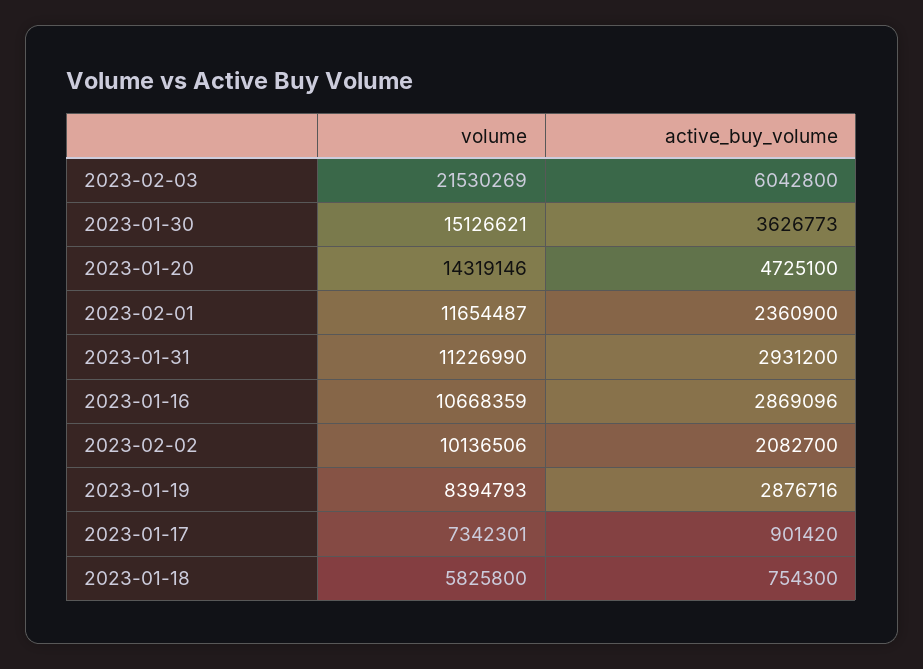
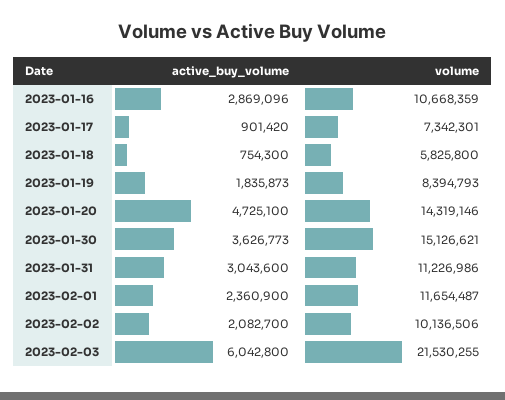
  {
    "volume": {
-     "2023-02-03": 21530269,
+     "2023-02-03": 21530255,
      "2023-01-30": 15126621,
      "2023-01-20": 14319146,
      "2023-02-01": 11654487,
-     "2023-01-31": 11226990,
+     "2023-01-31": 11226986,
      "2023-01-16": 10668359,
      "2023-02-02": 10136506,
      "2023-01-19": 8394793,
      "2023-01-17": 7342301,
      "2023-01-18": 5825800
    },
    "active_buy_volume": {
      "2023-02-03": 6042800,
      "2023-01-30": 3626773,
      "2023-01-20": 4725100,
      "2023-02-01": 2360900,
-     "2023-01-31": 2931200,
+     "2023-01-31": 3043600,
      "2023-01-16": 2869096,
      "2023-02-02": 2082700,
-     "2023-01-19": 2876716,
+     "2023-01-19": 1835873,
      "2023-01-17": 901420,
      "2023-01-18": 754300
    }
  }

